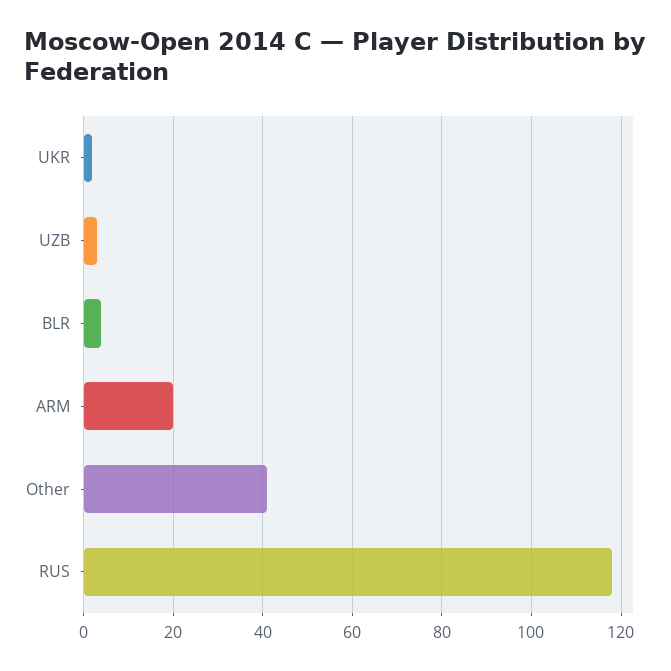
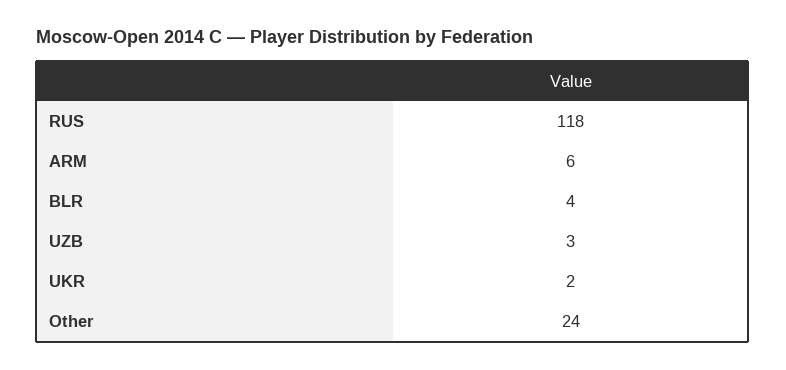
  {
    "UKR": 2,
    "UZB": 3,
    "BLR": 4,
-   "ARM": 20,
+   "ARM": 6,
-   "Other": 40,
+   "Other": 24,
    "RUS": 118
  }

